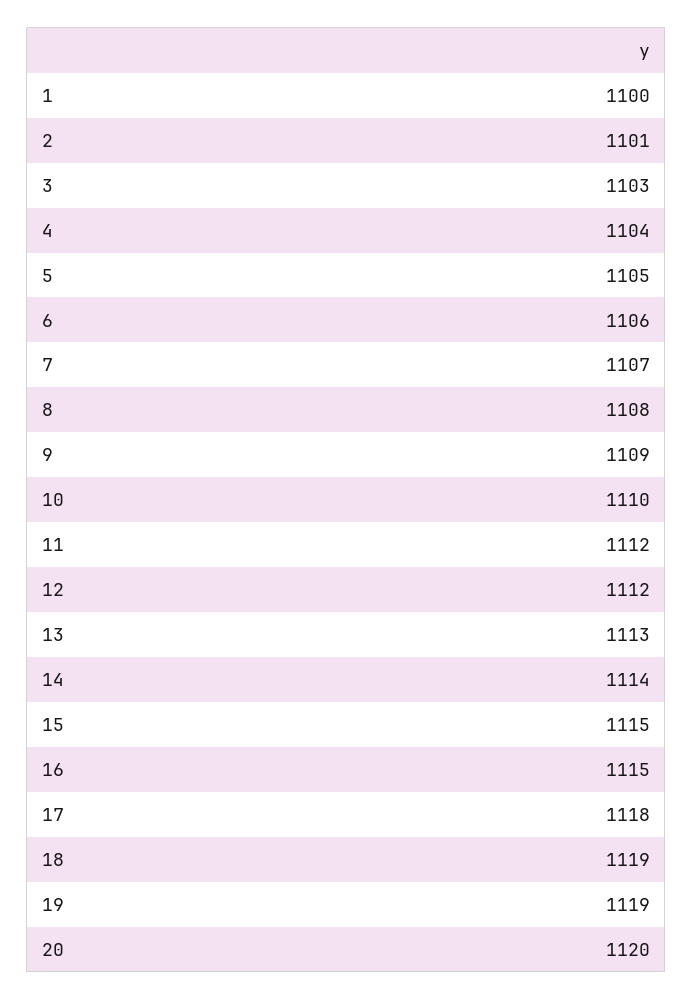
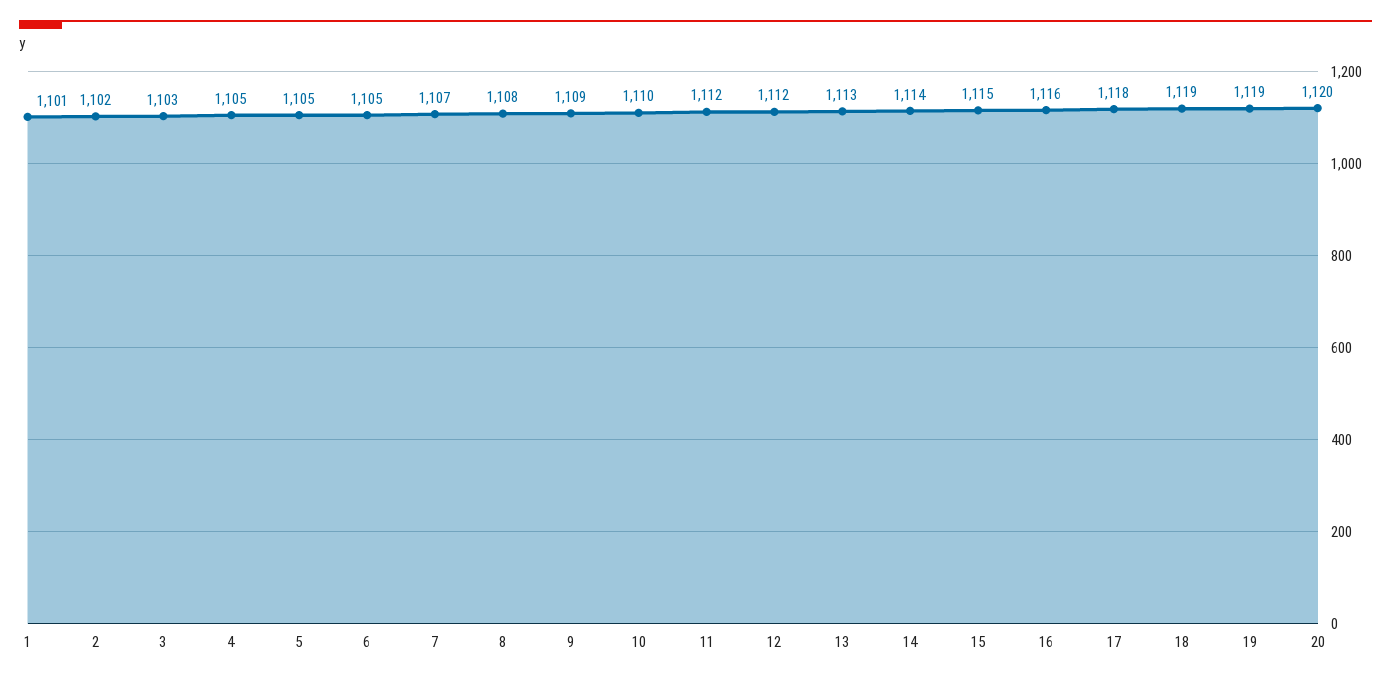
  {
-   "1": 1100,
+   "1": 1101,
-   "2": 1101,
+   "2": 1102,
    "3": 1103,
-   "4": 1104,
+   "4": 1105,
    "5": 1105,
-   "6": 1106,
+   "6": 1105,
    "7": 1107,
    "8": 1108,
    "9": 1109,
    "10": 1110,
    "11": 1112,
    "12": 1112,
    "13": 1113,
    "14": 1114,
    "15": 1115,
-   "16": 1115,
+   "16": 1116,
    "17": 1118,
    "18": 1119,
    "19": 1119,
    "20": 1120
  }

